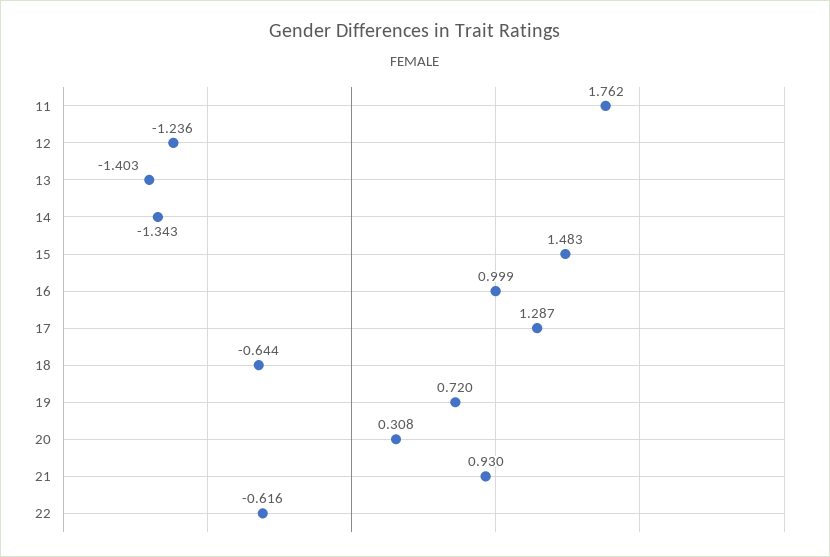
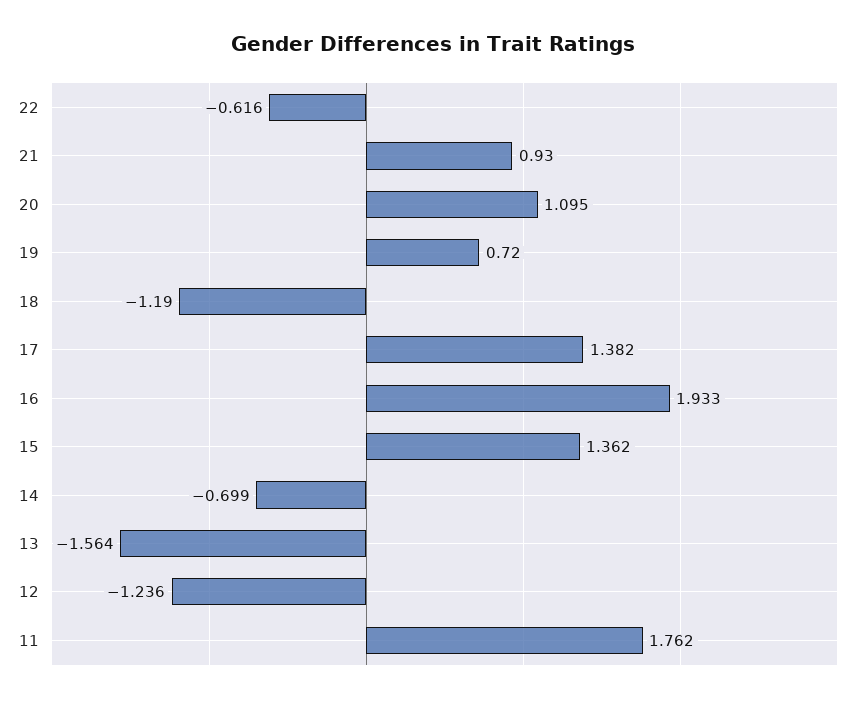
  {
    "11": 1.762,
    "12": -1.236,
-   "13": -1.403,
+   "13": -1.564,
-   "14": -1.343,
+   "14": -0.699,
-   "15": 1.483,
+   "15": 1.362,
-   "16": 0.999,
+   "16": 1.933,
-   "17": 1.287,
+   "17": 1.382,
-   "18": -0.644,
+   "18": -1.19,
    "19": 0.72,
-   "20": 0.308,
+   "20": 1.095,
    "21": 0.93,
    "22": -0.616
  }

